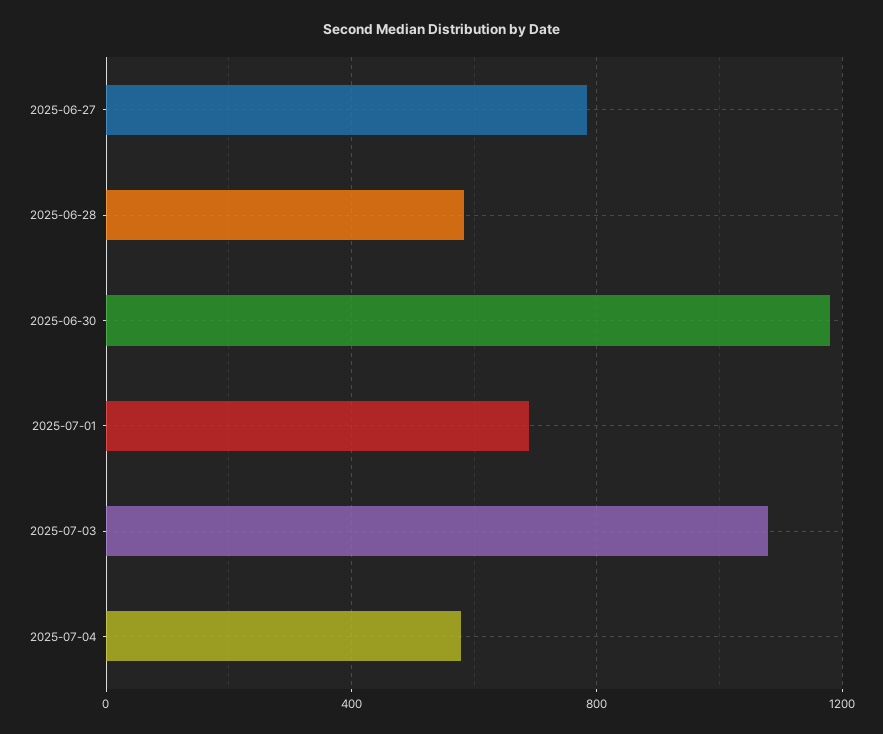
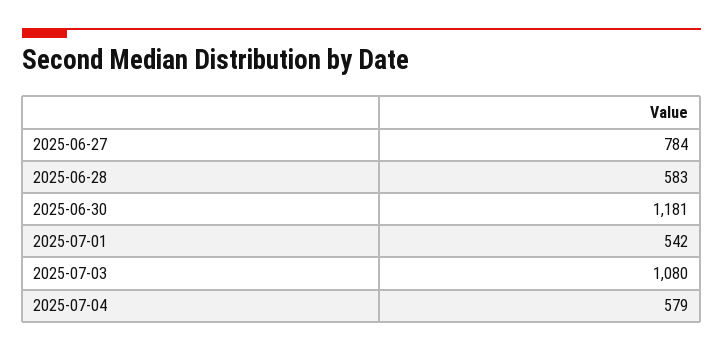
  {
    "2025-06-27": 784,
    "2025-06-28": 583,
    "2025-06-30": 1181,
-   "2025-07-01": 700,
+   "2025-07-01": 542,
    "2025-07-03": 1080,
    "2025-07-04": 579
  }

